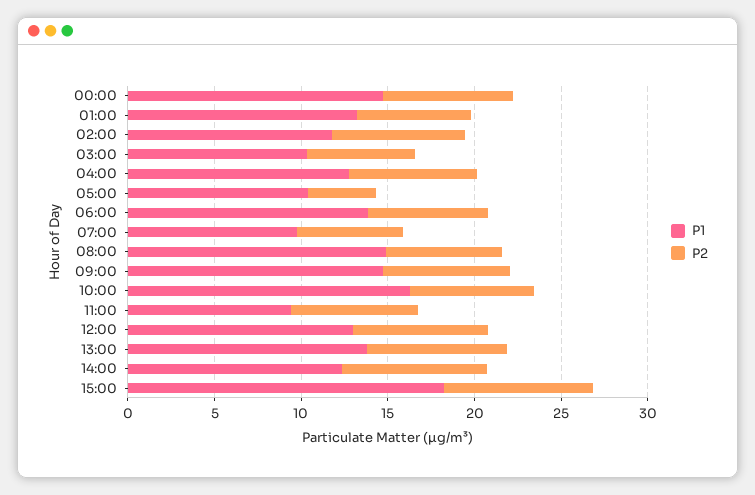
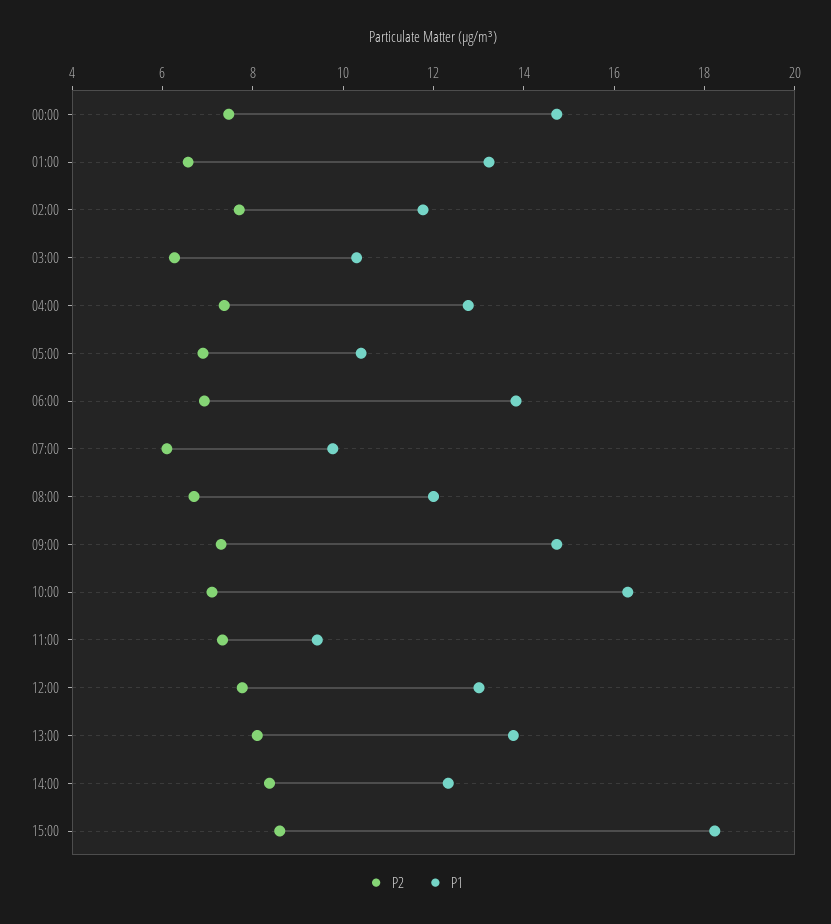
  {
    "P1": {
      "00:00": 14.5,
      "01:00": 13,
      "02:00": 12,
      "03:00": 10.5,
      "04:00": 13,
      "05:00": 10.5,
      "06:00": 14,
      "07:00": 10,
-     "08:00": 15,
+     "08:00": 12,
      "09:00": 14.5,
      "10:00": 16.5,
      "11:00": 9.5,
      "12:00": 13,
      "13:00": 14,
      "14:00": 12.5,
      "15:00": 18
    },
    "P2": {
      "00:00": 7.5,
      "01:00": 6.5,
      "02:00": 7.5,
      "03:00": 6.5,
      "04:00": 7.5,
-     "05:00": 4,
+     "05:00": 7,
      "06:00": 7,
      "07:00": 6,
      "08:00": 6.5,
      "09:00": 7.5,
      "10:00": 7,
      "11:00": 7.5,
      "12:00": 8,
      "13:00": 8,
      "14:00": 8.5,
      "15:00": 8.5
    }
  }

